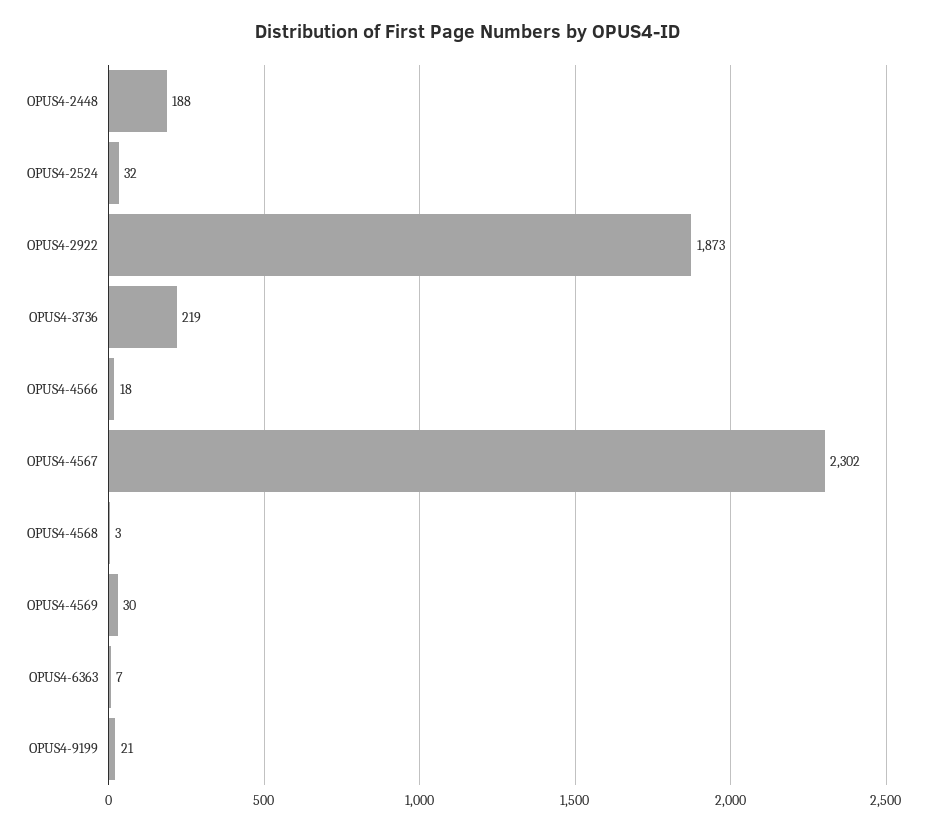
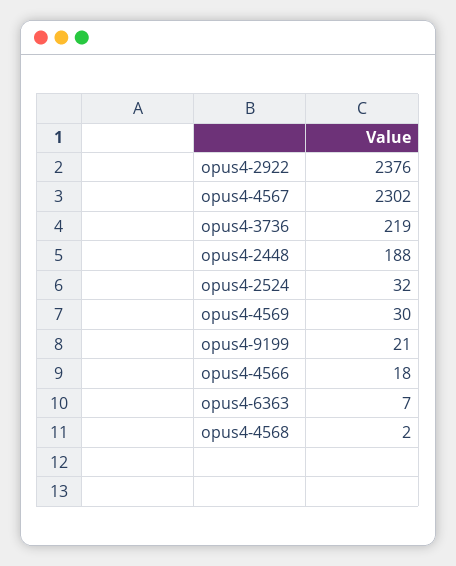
  {
    "OPUS4-2448": 188,
    "OPUS4-2524": 32,
-   "OPUS4-2922": 1873,
+   "OPUS4-2922": 2376,
    "OPUS4-3736": 219,
    "OPUS4-4566": 18,
    "OPUS4-4567": 2302,
-   "OPUS4-4568": 3,
+   "OPUS4-4568": 2,
    "OPUS4-4569": 30,
    "OPUS4-6363": 7,
    "OPUS4-9199": 21
  }

